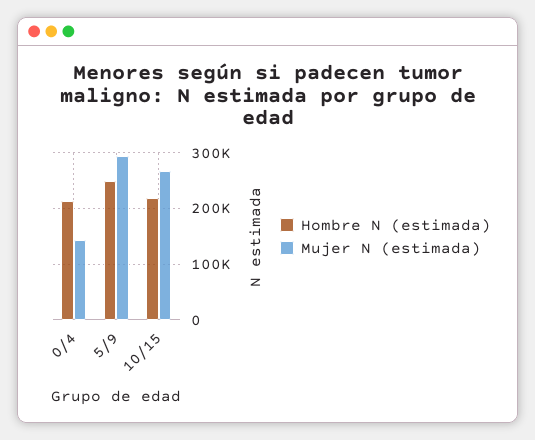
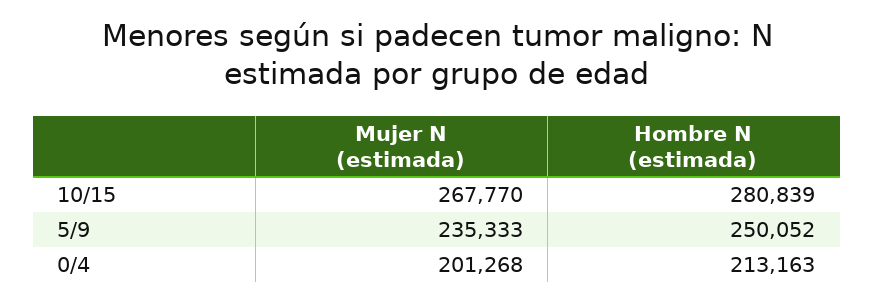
  {
    "Hombre N (estimada)": {
      "0/4": 213163,
      "5/9": 250052,
-     "10/15": 220000
+     "10/15": 280839
    },
    "Mujer N (estimada)": {
-     "0/4": 140000,
+     "0/4": 201268,
-     "5/9": 300000,
+     "5/9": 235333,
      "10/15": 267770
    }
  }

